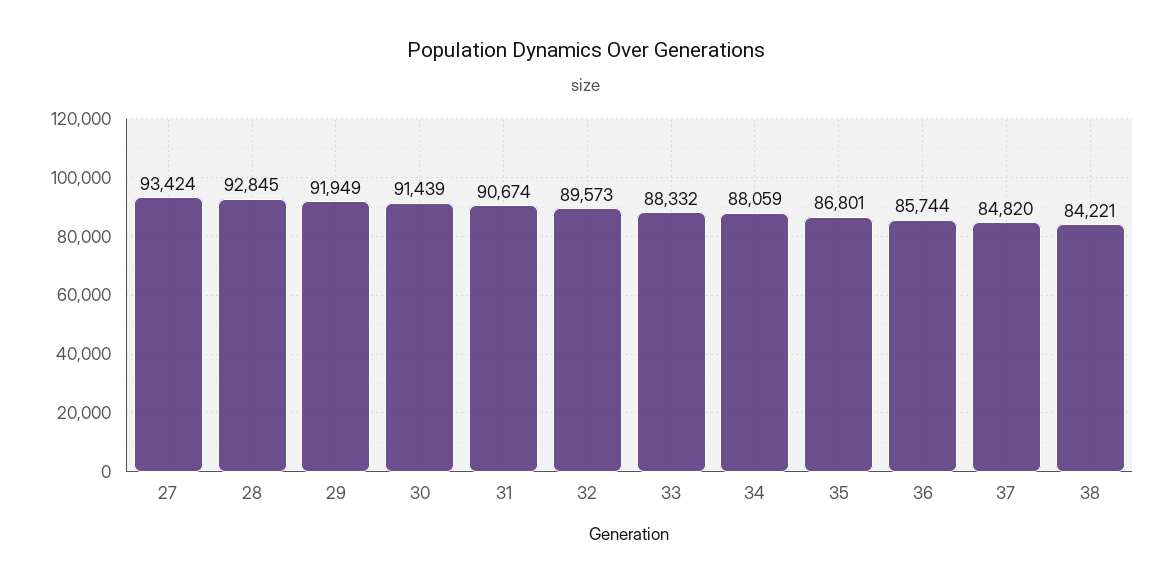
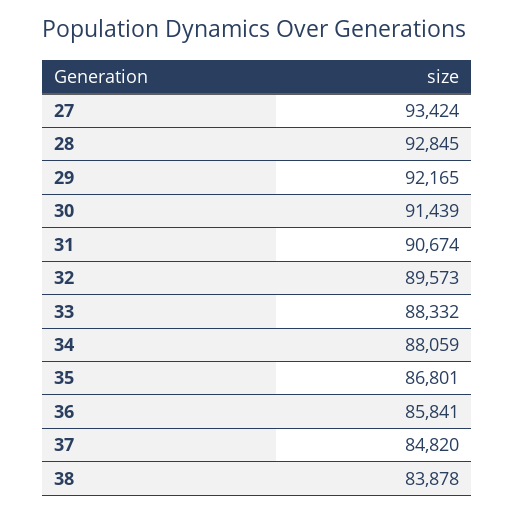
  {
    "27": 93424,
    "28": 92845,
-   "29": 91949,
+   "29": 92165,
    "30": 91439,
    "31": 90674,
    "32": 89573,
    "33": 88332,
    "34": 88059,
    "35": 86801,
-   "36": 85744,
+   "36": 85841,
    "37": 84820,
-   "38": 84221
+   "38": 83878
  }

